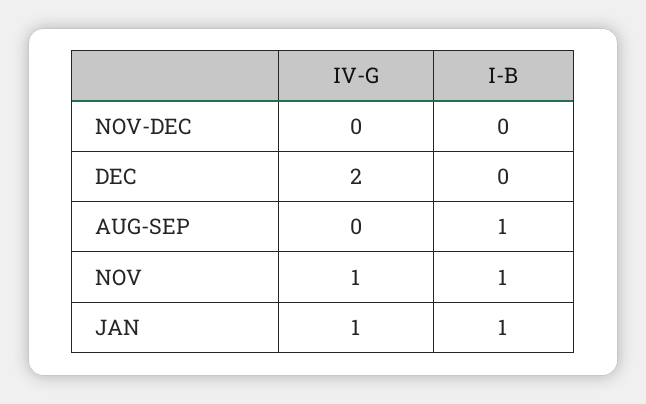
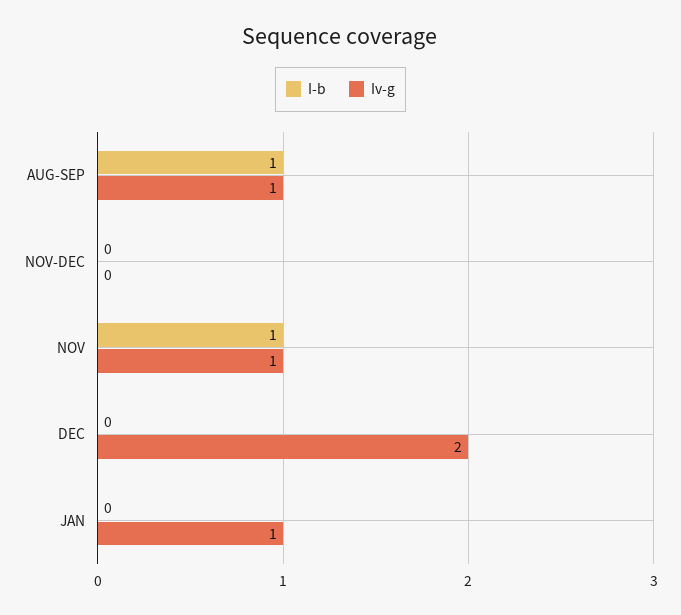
  {
    "IV-G": {
      "NOV-DEC": 0,
      "DEC": 2,
-     "AUG-SEP": 0,
+     "AUG-SEP": 1,
      "NOV": 1,
      "JAN": 1
    },
    "I-B": {
      "NOV-DEC": 0,
      "DEC": 0,
      "AUG-SEP": 1,
      "NOV": 1,
-     "JAN": 1
+     "JAN": 0
    }
  }

